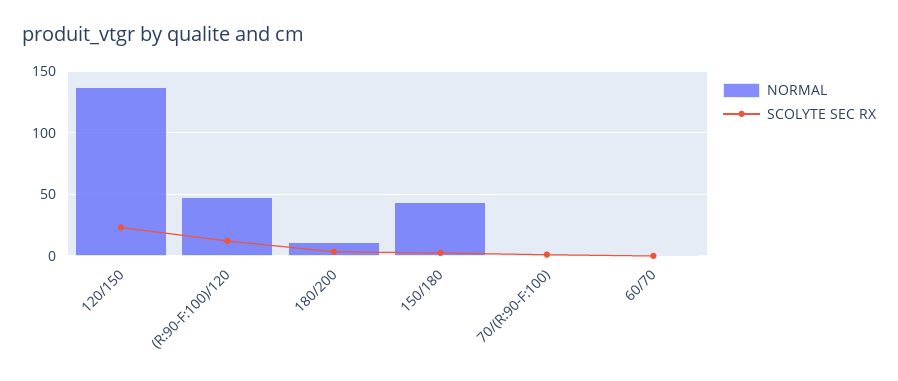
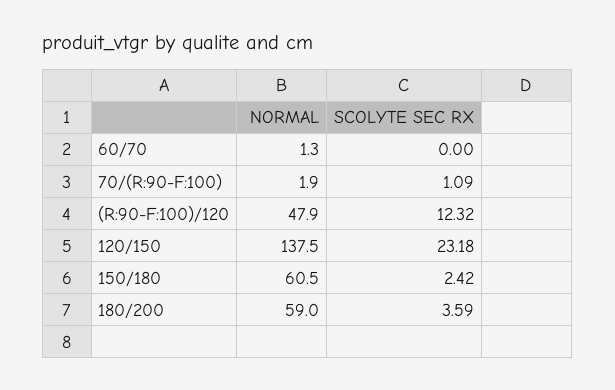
  {
    "NORMAL": {
      "120/150": 137.5,
      "(R:90-F:100)/120": 47.9,
-     "180/200": 10,
+     "180/200": 59,
-     "150/180": 45,
+     "150/180": 60.5,
      "70/(R:90-F:100)": 1.9,
      "60/70": 1.3
    },
    "SCOLYTE SEC RX": {
      "120/150": 23.18,
      "(R:90-F:100)/120": 12.32,
      "180/200": 3.59,
      "150/180": 2.42,
      "70/(R:90-F:100)": 1.09,
      "60/70": 0
    }
  }

